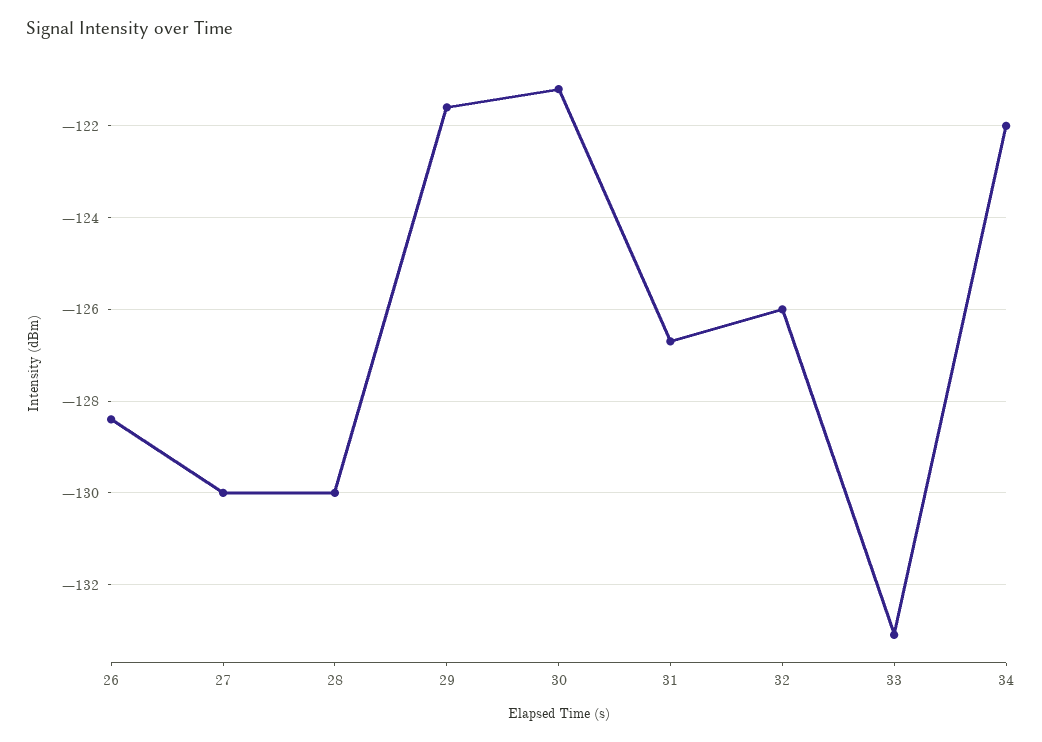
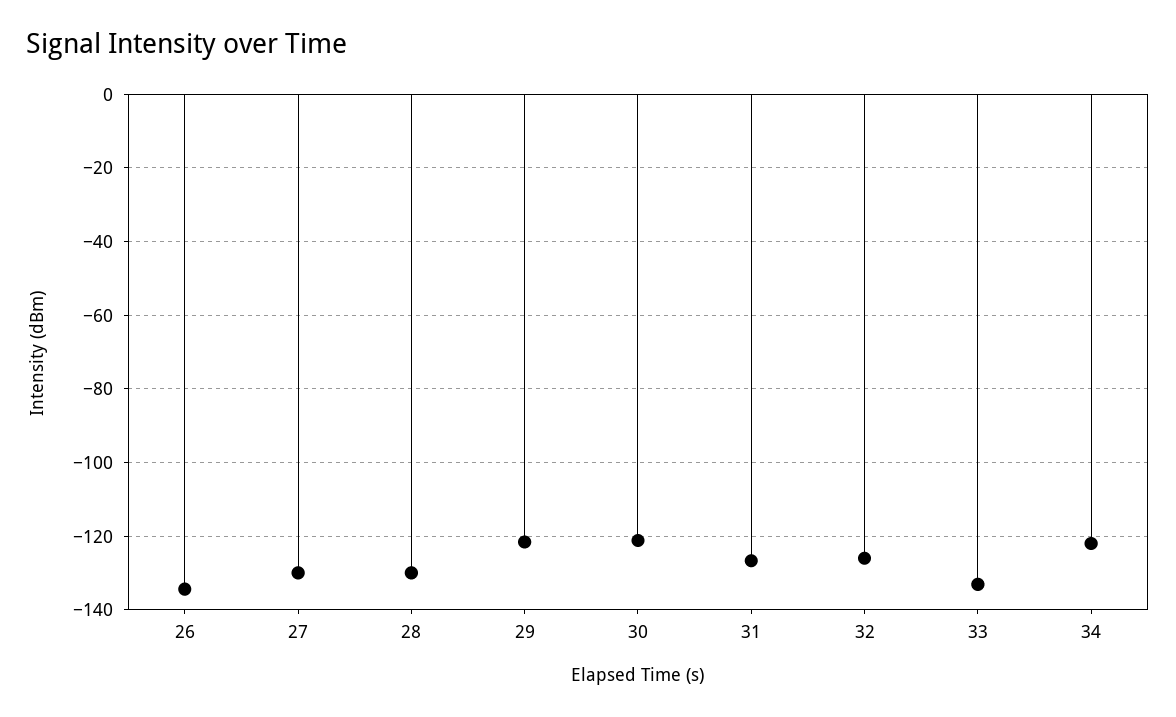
  {
-   "26": -128.5,
+   "26": -134,
    "27": -130,
    "28": -130,
    "29": -121.5,
    "30": -121,
    "31": -126.5,
    "32": -126,
    "33": -133,
    "34": -122
  }

